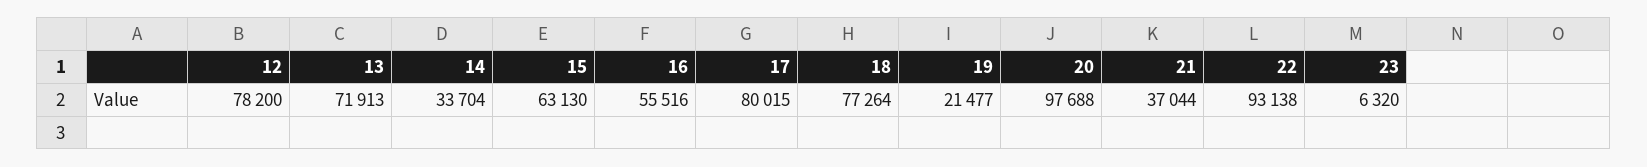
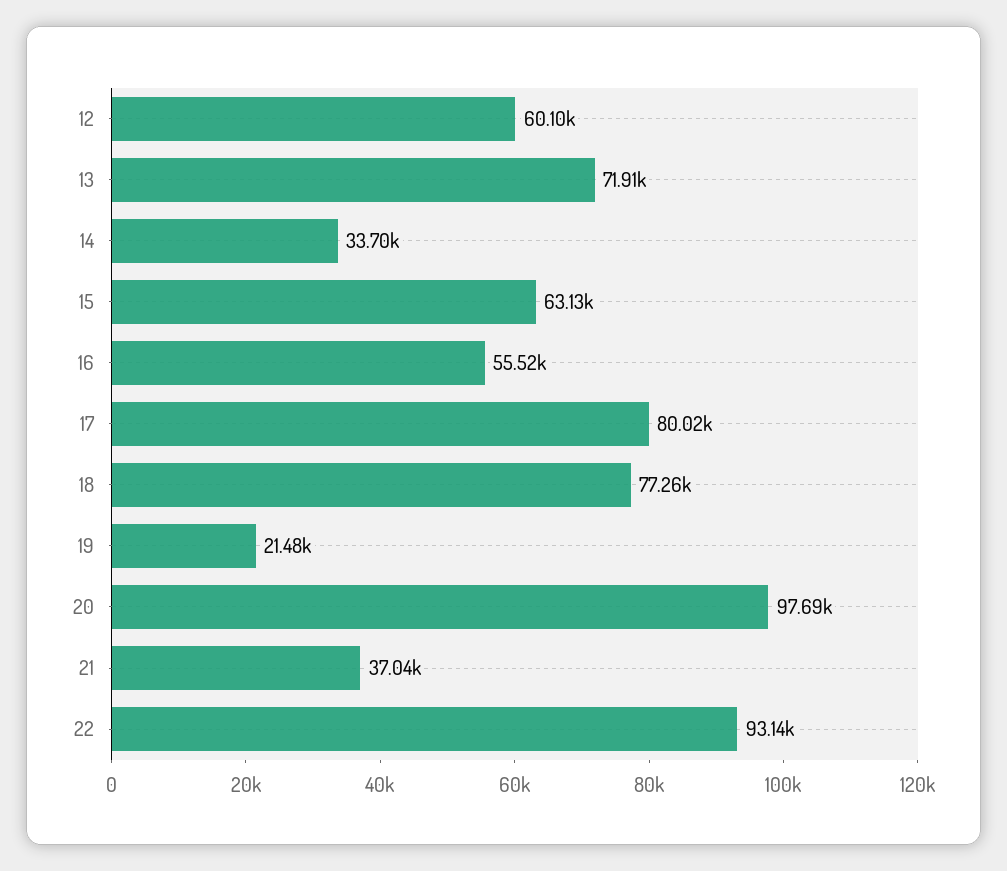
  {
-   "12": 78200,
+   "12": 60100,
    "13": 71913,
    "14": 33704,
    "15": 63130,
    "16": 55516,
    "17": 80015,
    "18": 77264,
    "19": 21477,
    "20": 97688,
    "21": 37044,
-   "22": 93138,
+   "22": 93138
-   "23": 6320
  }

